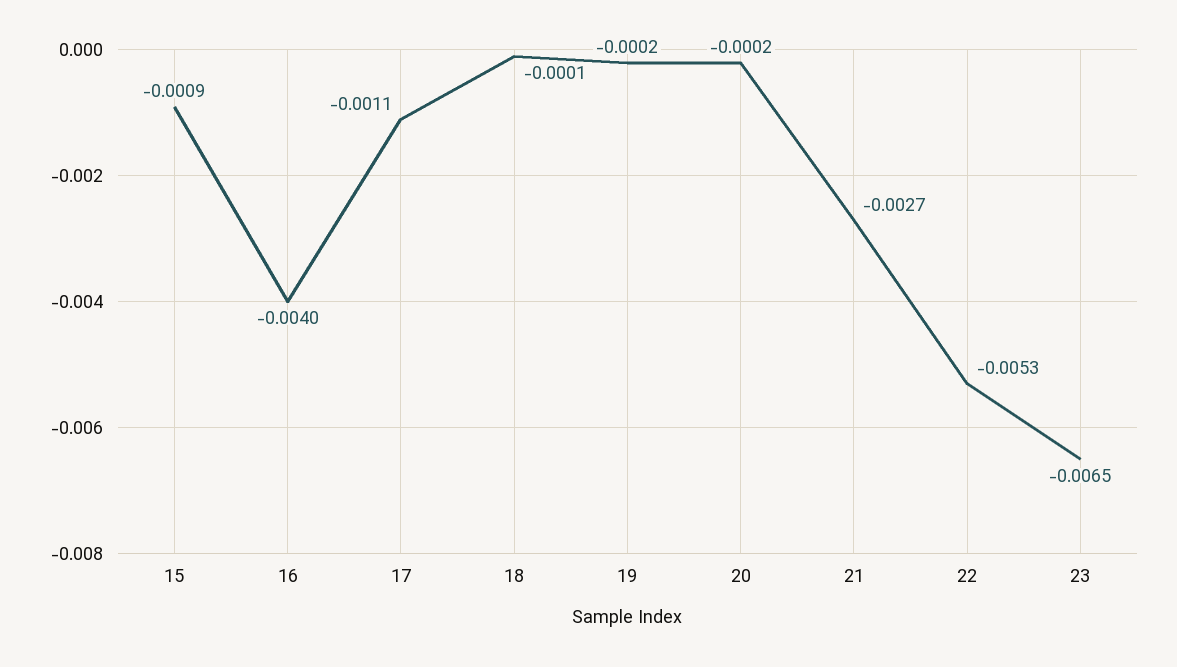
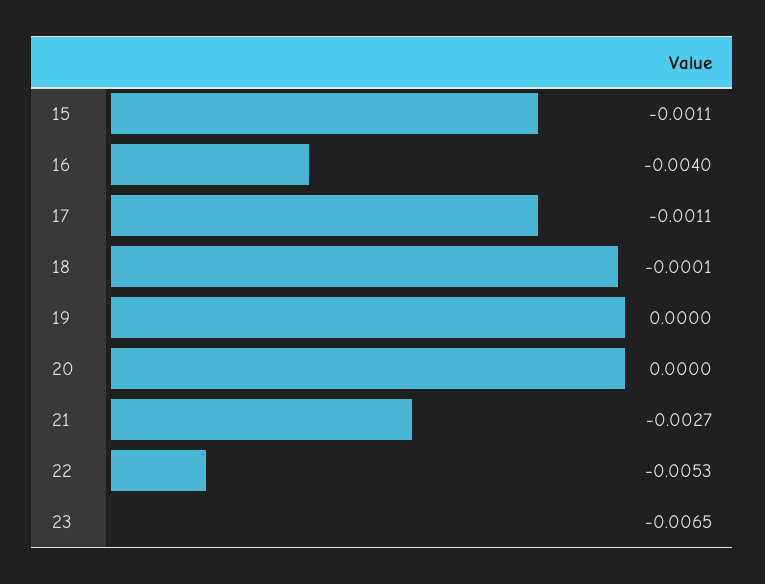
  {
-   "15": -0.0009,
+   "15": -0.0011,
    "16": -0.004,
    "17": -0.0011,
    "18": -0.0001,
-   "19": -0.0002,
+   "19": 0,
-   "20": -0.0002,
+   "20": 0,
    "21": -0.0027,
    "22": -0.0053,
    "23": -0.0065
  }

